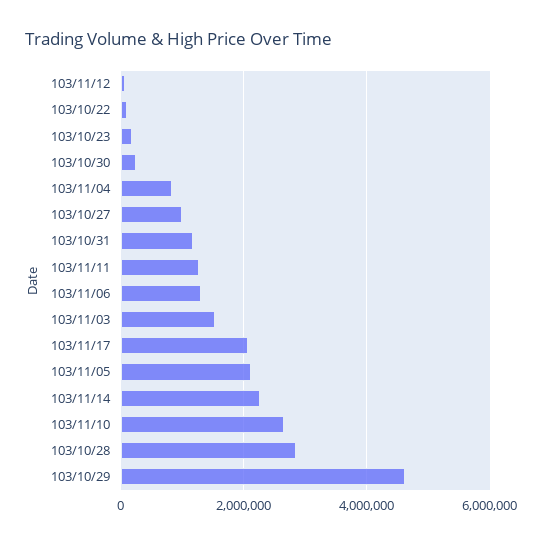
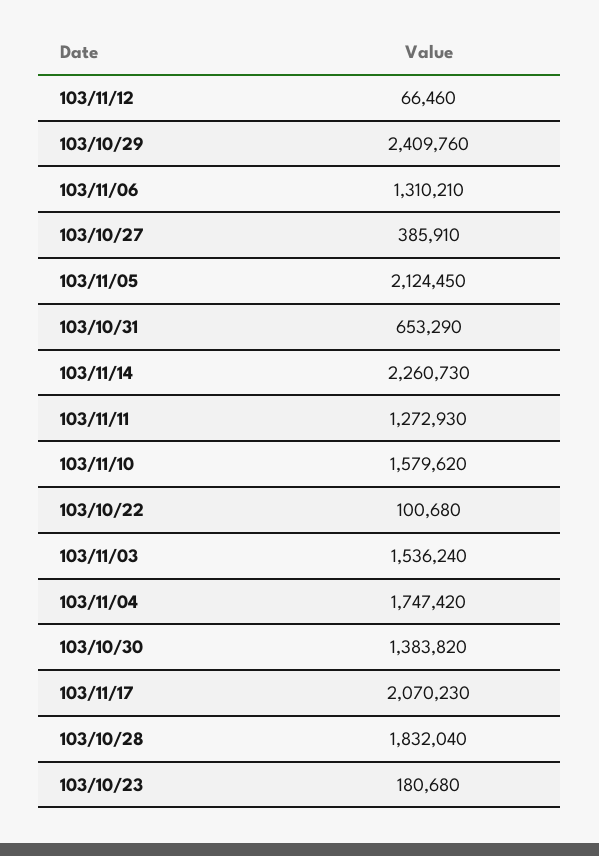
  {
    "103/11/12": 66460,
    "103/10/22": 100680,
    "103/10/23": 180680,
-   "103/10/30": 200000,
+   "103/10/30": 1383820,
-   "103/11/04": 800000,
+   "103/11/04": 1747420,
-   "103/10/27": 1000000,
+   "103/10/27": 385910,
-   "103/10/31": 1200000,
+   "103/10/31": 653290,
    "103/11/11": 1272930,
    "103/11/06": 1310210,
    "103/11/03": 1536240,
    "103/11/17": 2070230,
    "103/11/05": 2124450,
    "103/11/14": 2260730,
-   "103/11/10": 2600000,
+   "103/11/10": 1579620,
-   "103/10/28": 2800000,
+   "103/10/28": 1832040,
-   "103/10/29": 4600000
+   "103/10/29": 2409760
  }

